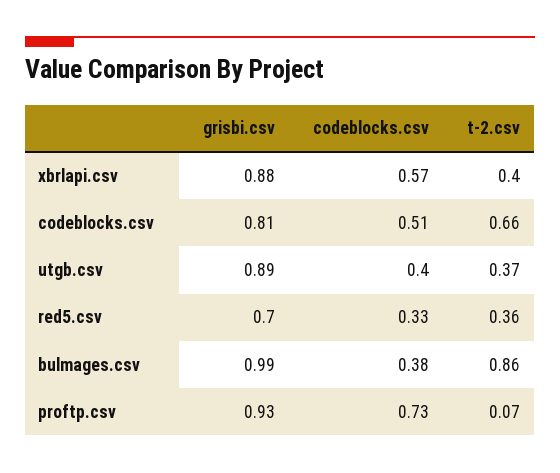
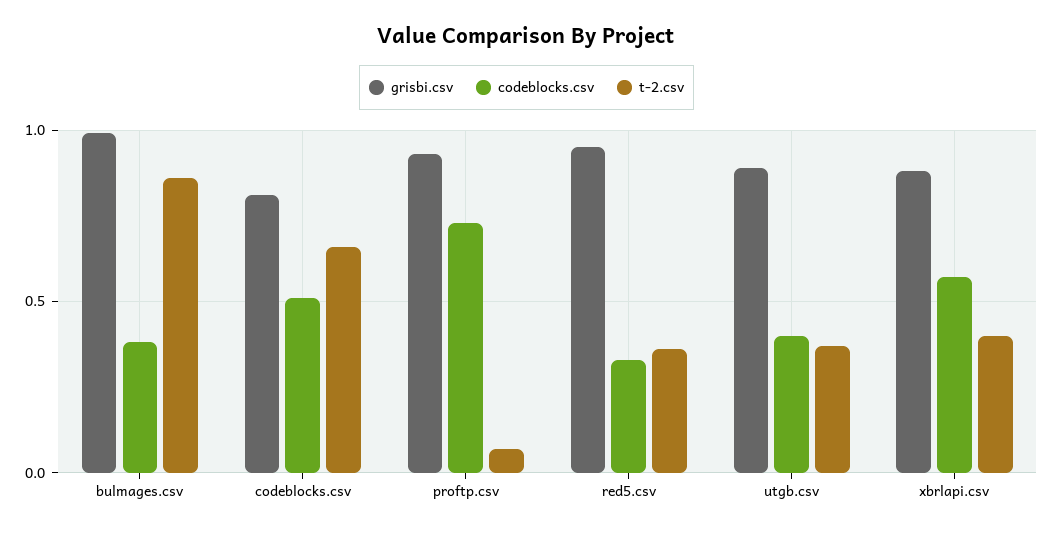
  {
    "grisbi.csv": {
      "xbrlapi.csv": 0.88,
      "codeblocks.csv": 0.81,
      "utgb.csv": 0.89,
-     "red5.csv": 0.7,
+     "red5.csv": 0.95,
      "bulmages.csv": 0.99,
      "proftp.csv": 0.93
    },
    "codeblocks.csv": {
      "xbrlapi.csv": 0.57,
      "codeblocks.csv": 0.51,
      "utgb.csv": 0.4,
      "red5.csv": 0.33,
      "bulmages.csv": 0.38,
      "proftp.csv": 0.73
    },
    "t-2.csv": {
      "xbrlapi.csv": 0.4,
      "codeblocks.csv": 0.66,
      "utgb.csv": 0.37,
      "red5.csv": 0.36,
      "bulmages.csv": 0.86,
      "proftp.csv": 0.07
    }
  }

